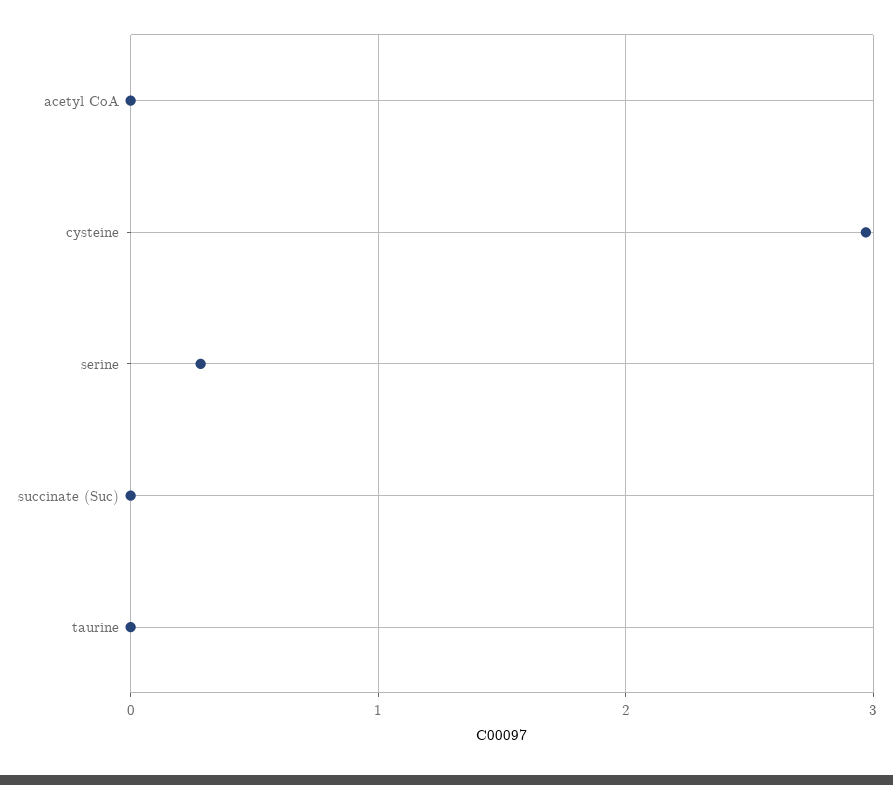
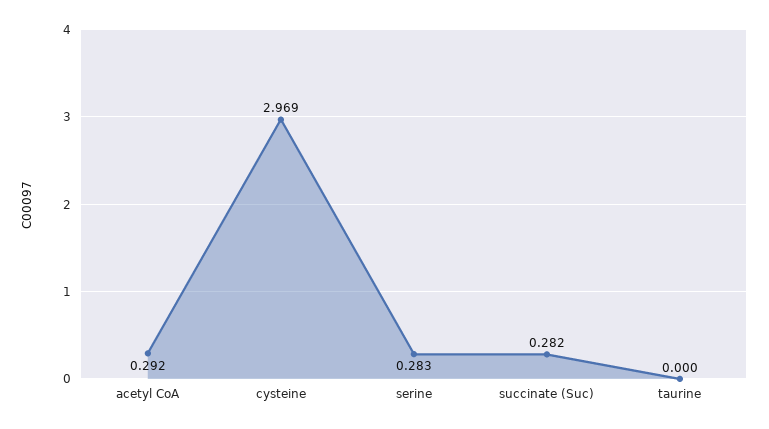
  {
-   "acetyl CoA": 0,
+   "acetyl CoA": 0.292,
    "cysteine": 2.969,
    "serine": 0.283,
-   "succinate (Suc)": 0,
+   "succinate (Suc)": 0.282,
    "taurine": 0
  }

